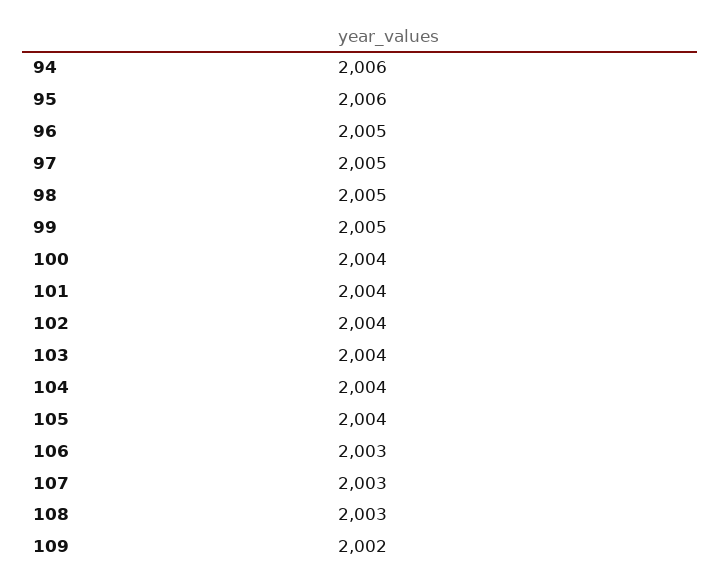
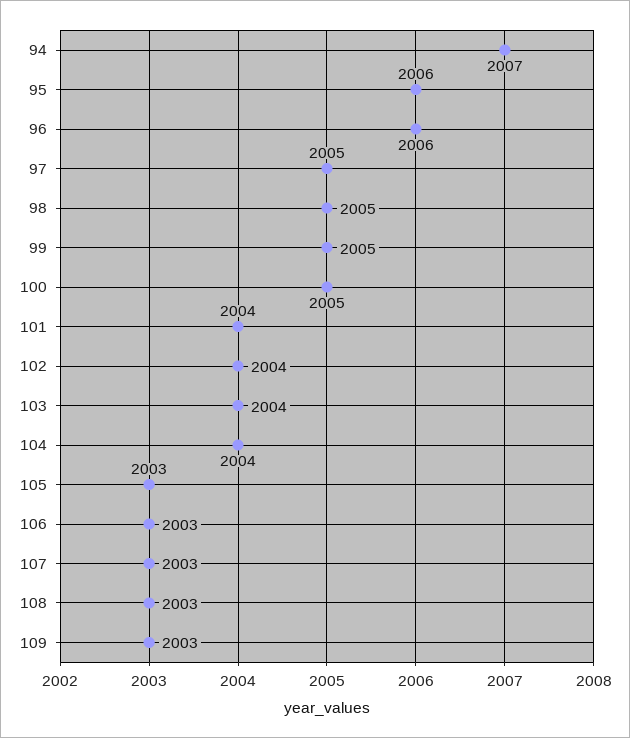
  {
-   "94": 2006,
+   "94": 2007,
    "95": 2006,
-   "96": 2005,
+   "96": 2006,
    "97": 2005,
    "98": 2005,
    "99": 2005,
-   "100": 2004,
+   "100": 2005,
    "101": 2004,
    "102": 2004,
    "103": 2004,
    "104": 2004,
-   "105": 2004,
+   "105": 2003,
    "106": 2003,
    "107": 2003,
    "108": 2003,
-   "109": 2002
+   "109": 2003
  }

